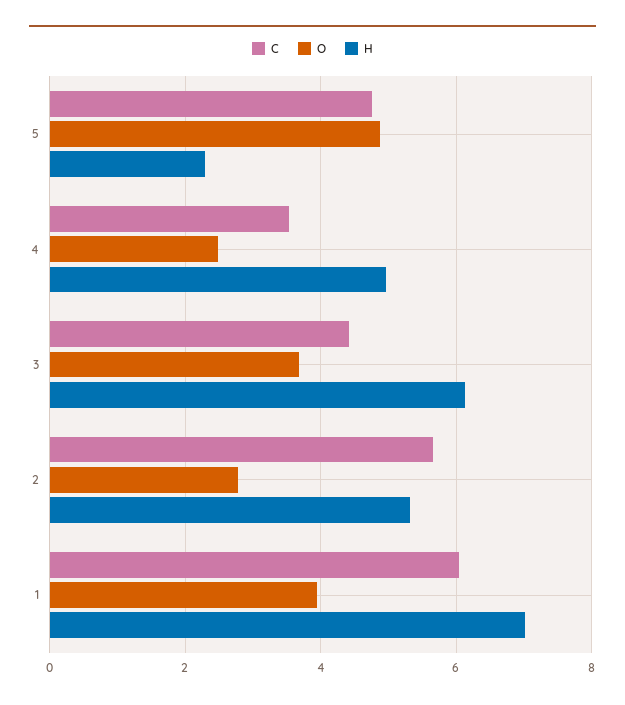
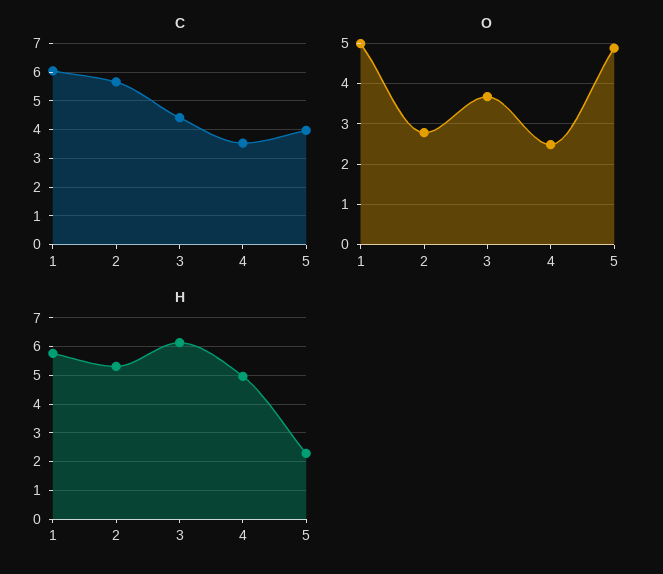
  {
    "C": {
-     "5": 4.8,
+     "5": 4,
      "4": 3.6,
      "3": 4.4,
      "2": 5.6,
      "1": 6
    },
    "O": {
      "5": 4.8,
      "4": 2.4,
      "3": 3.6,
      "2": 2.8,
-     "1": 4
+     "1": 5
    },
    "H": {
      "5": 2.2,
      "4": 5,
      "3": 6.2,
      "2": 5.4,
-     "1": 7
+     "1": 5.75
    }
  }

